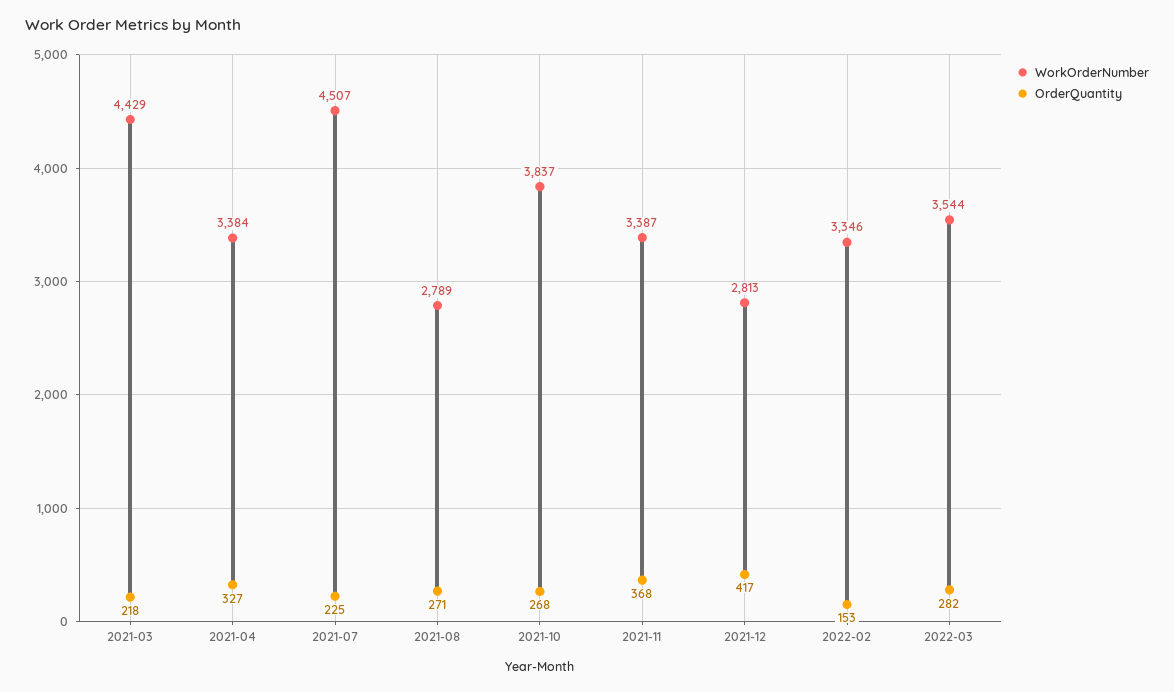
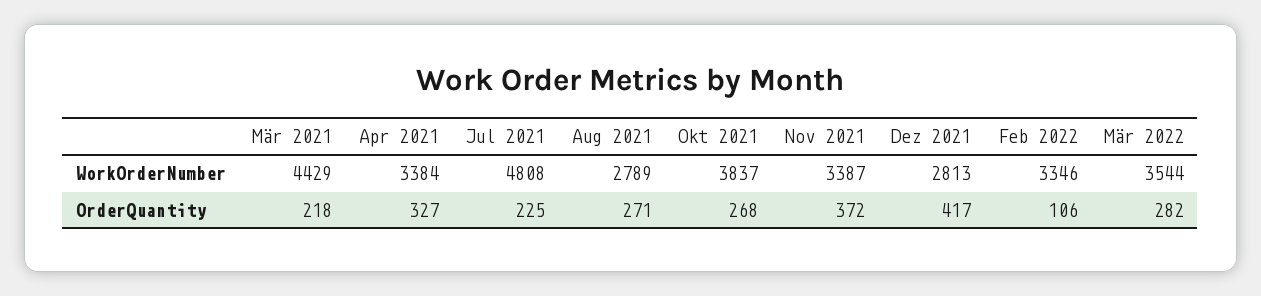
  {
    "WorkOrderNumber": {
      "2021-03": 4429,
      "2021-04": 3384,
-     "2021-07": 4507,
+     "2021-07": 4808,
      "2021-08": 2789,
      "2021-10": 3837,
      "2021-11": 3387,
      "2021-12": 2813,
      "2022-02": 3346,
      "2022-03": 3544
    },
    "OrderQuantity": {
      "2021-03": 218,
      "2021-04": 327,
      "2021-07": 225,
      "2021-08": 271,
      "2021-10": 268,
-     "2021-11": 368,
+     "2021-11": 372,
      "2021-12": 417,
-     "2022-02": 153,
+     "2022-02": 106,
      "2022-03": 282
    }
  }

